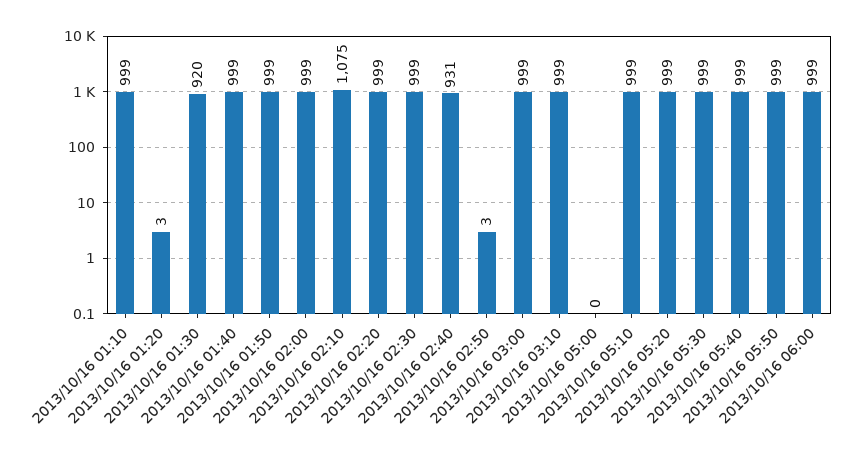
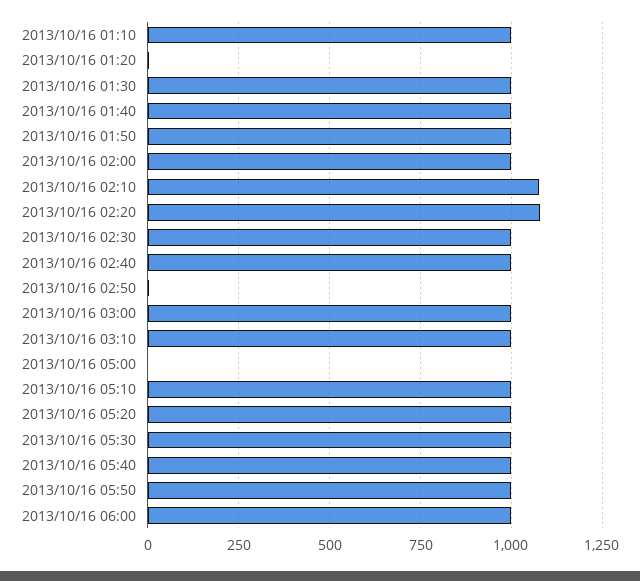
  {
    "2013/10/16 01:10": 999,
    "2013/10/16 01:20": 3,
-   "2013/10/16 01:30": 920,
+   "2013/10/16 01:30": 1000,
    "2013/10/16 01:40": 999,
    "2013/10/16 01:50": 999,
    "2013/10/16 02:00": 999,
    "2013/10/16 02:10": 1075,
-   "2013/10/16 02:20": 999,
+   "2013/10/16 02:20": 1075,
    "2013/10/16 02:30": 999,
-   "2013/10/16 02:40": 931,
+   "2013/10/16 02:40": 1000,
    "2013/10/16 02:50": 3,
    "2013/10/16 03:00": 999,
    "2013/10/16 03:10": 999,
    "2013/10/16 05:00": 0,
    "2013/10/16 05:10": 999,
    "2013/10/16 05:20": 999,
    "2013/10/16 05:30": 999,
    "2013/10/16 05:40": 999,
    "2013/10/16 05:50": 999,
    "2013/10/16 06:00": 999
  }

